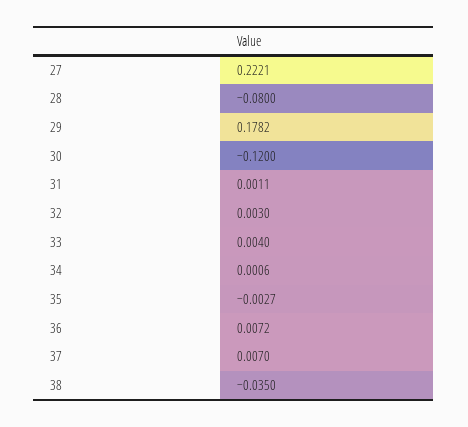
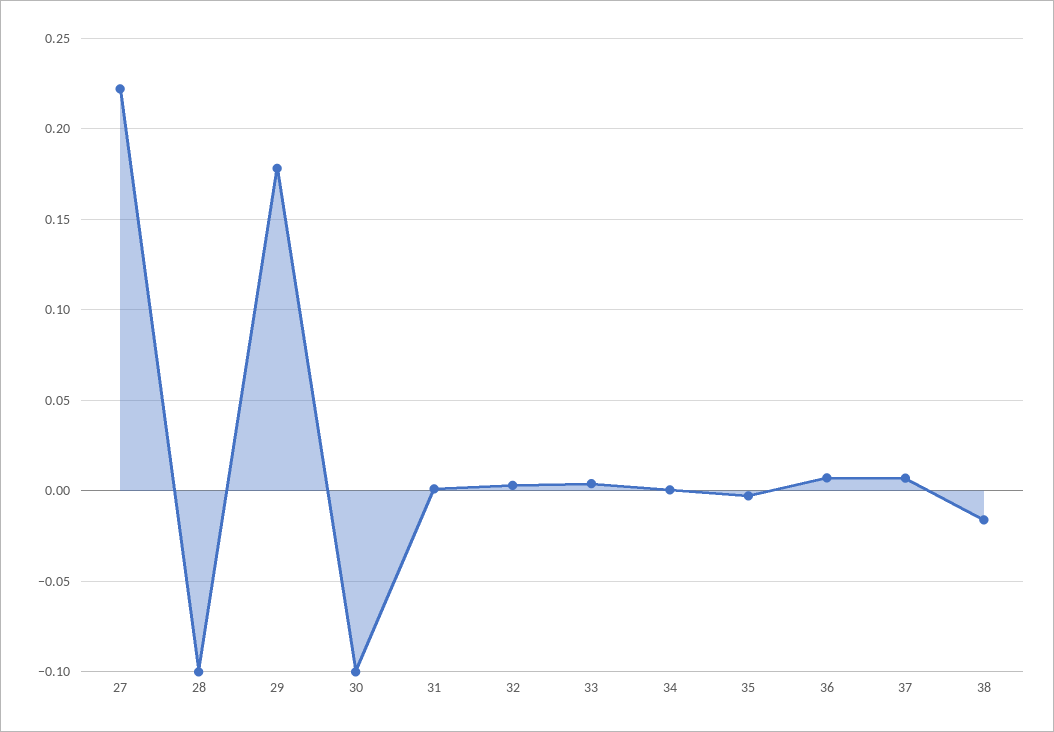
  {
    "27": 0.2221,
-   "28": -0.08,
+   "28": -0.1,
    "29": 0.1782,
-   "30": -0.12,
+   "30": -0.1,
    "31": 0.0011,
    "32": 0.003,
    "33": 0.004,
    "34": 0.0006,
    "35": -0.0027,
    "36": 0.0072,
    "37": 0.007,
-   "38": -0.035
+   "38": -0.015
  }

